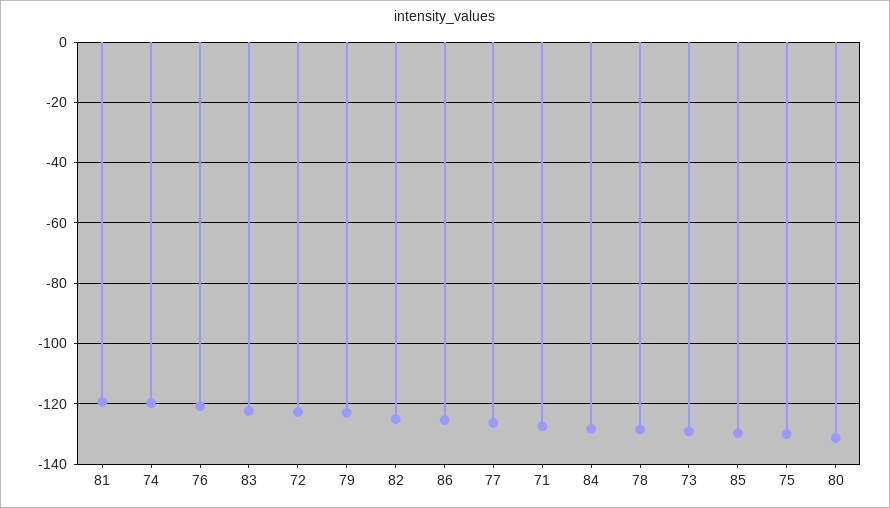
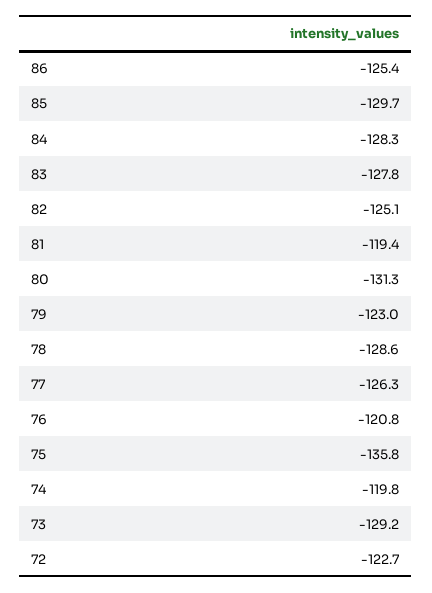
  {
    "81": -119.4,
    "74": -119.8,
    "76": -120.8,
-   "83": -122,
+   "83": -127.8,
    "72": -122.7,
    "79": -123,
    "82": -125.1,
    "86": -125.4,
    "77": -126.3,
-   "71": -128,
    "84": -128.3,
    "78": -128.6,
    "73": -129.2,
    "85": -129.7,
-   "75": -130,
+   "75": -135.8,
    "80": -131.3
  }

